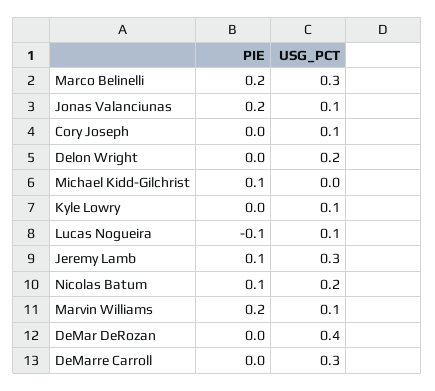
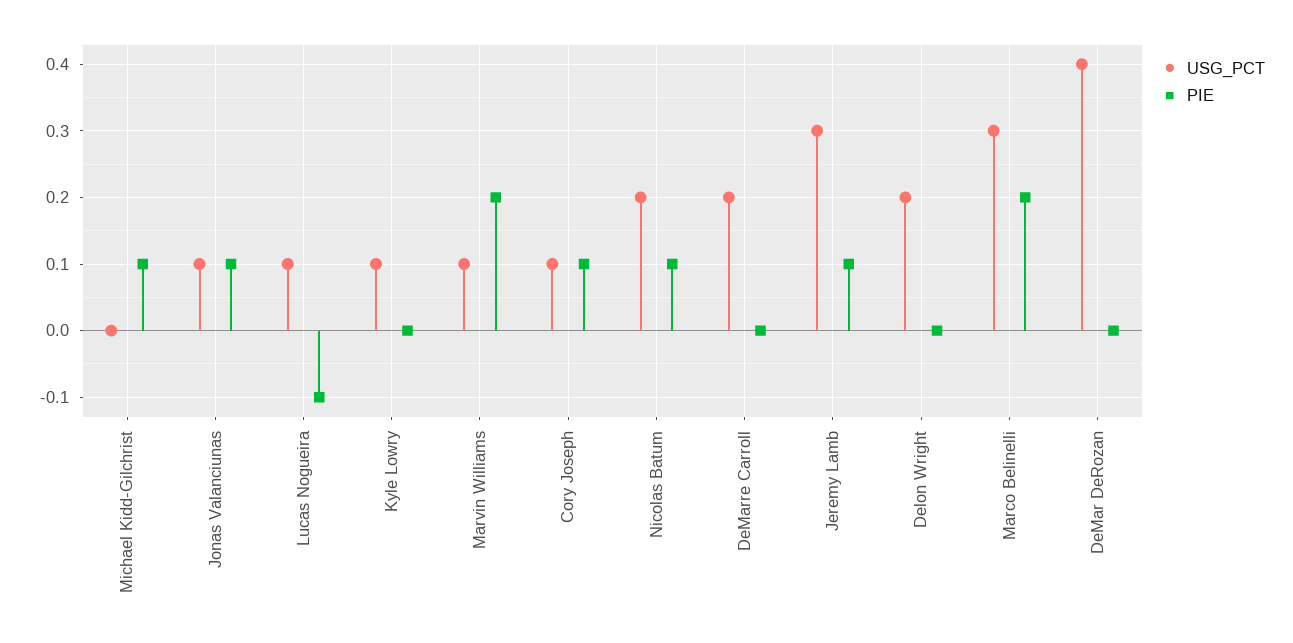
  {
    "PIE": {
      "Marco Belinelli": 0.2,
-     "Jonas Valanciunas": 0.2,
+     "Jonas Valanciunas": 0.1,
-     "Cory Joseph": 0,
+     "Cory Joseph": 0.1,
      "Delon Wright": 0,
      "Michael Kidd-Gilchrist": 0.1,
      "Kyle Lowry": 0,
      "Lucas Nogueira": -0.1,
      "Jeremy Lamb": 0.1,
      "Nicolas Batum": 0.1,
      "Marvin Williams": 0.2,
      "DeMar DeRozan": 0,
      "DeMarre Carroll": 0
    },
    "USG_PCT": {
      "Marco Belinelli": 0.3,
      "Jonas Valanciunas": 0.1,
      "Cory Joseph": 0.1,
      "Delon Wright": 0.2,
      "Michael Kidd-Gilchrist": 0,
      "Kyle Lowry": 0.1,
      "Lucas Nogueira": 0.1,
      "Jeremy Lamb": 0.3,
      "Nicolas Batum": 0.2,
      "Marvin Williams": 0.1,
      "DeMar DeRozan": 0.4,
-     "DeMarre Carroll": 0.3
+     "DeMarre Carroll": 0.2
    }
  }

